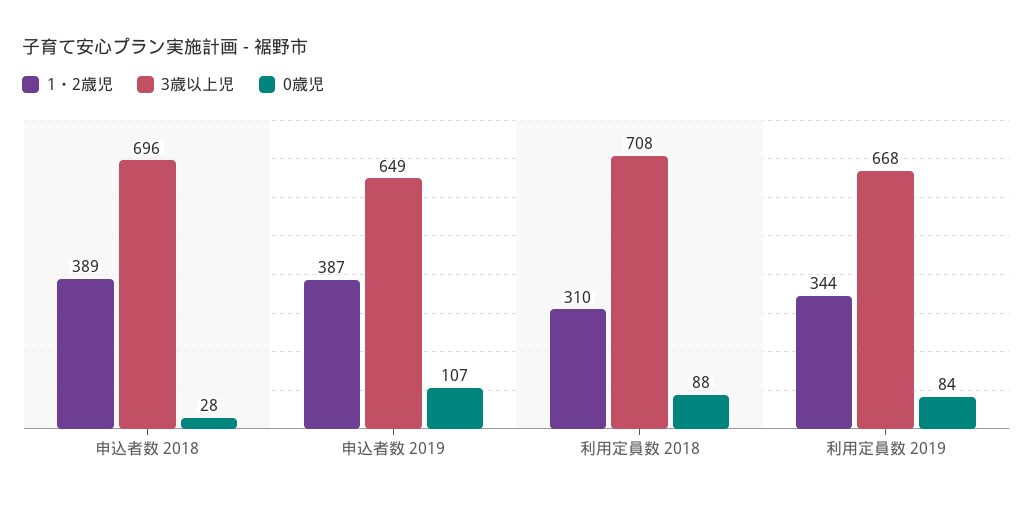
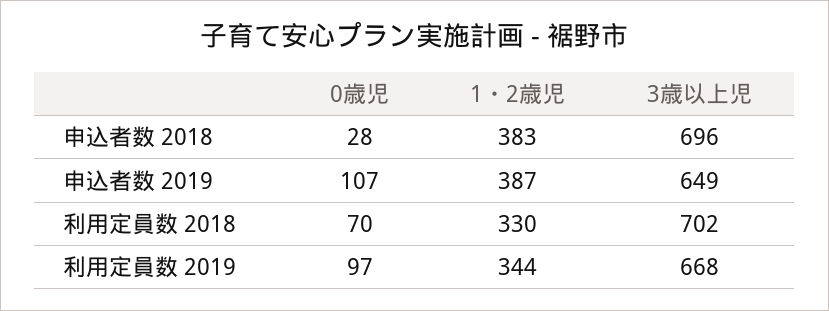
  {
    "1・2歳児": {
-     "申込者数 2018": 389,
+     "申込者数 2018": 383,
      "申込者数 2019": 387,
-     "利用定員数 2018": 310,
+     "利用定員数 2018": 330,
      "利用定員数 2019": 344
    },
    "3歳以上児": {
      "申込者数 2018": 696,
      "申込者数 2019": 649,
-     "利用定員数 2018": 708,
+     "利用定員数 2018": 702,
      "利用定員数 2019": 668
    },
    "0歳児": {
      "申込者数 2018": 28,
      "申込者数 2019": 107,
-     "利用定員数 2018": 88,
+     "利用定員数 2018": 70,
-     "利用定員数 2019": 84
+     "利用定員数 2019": 97
    }
  }

